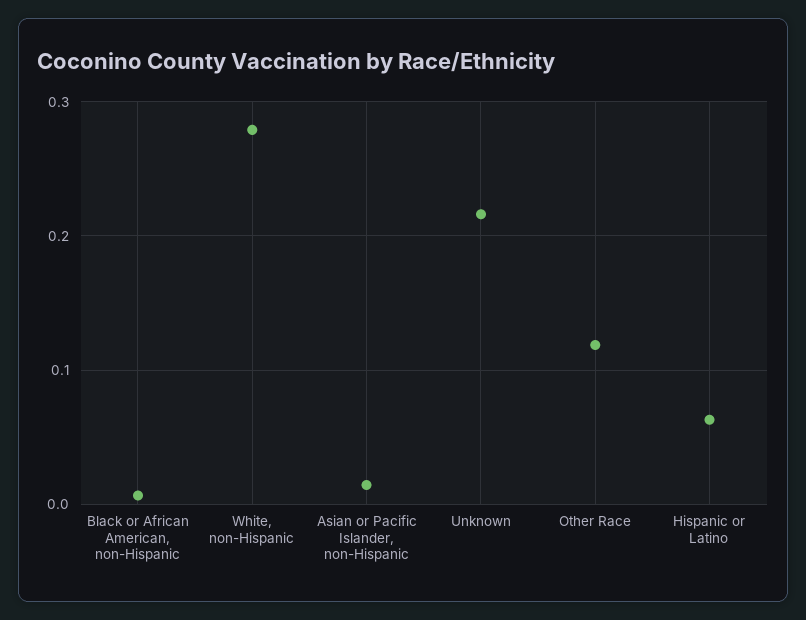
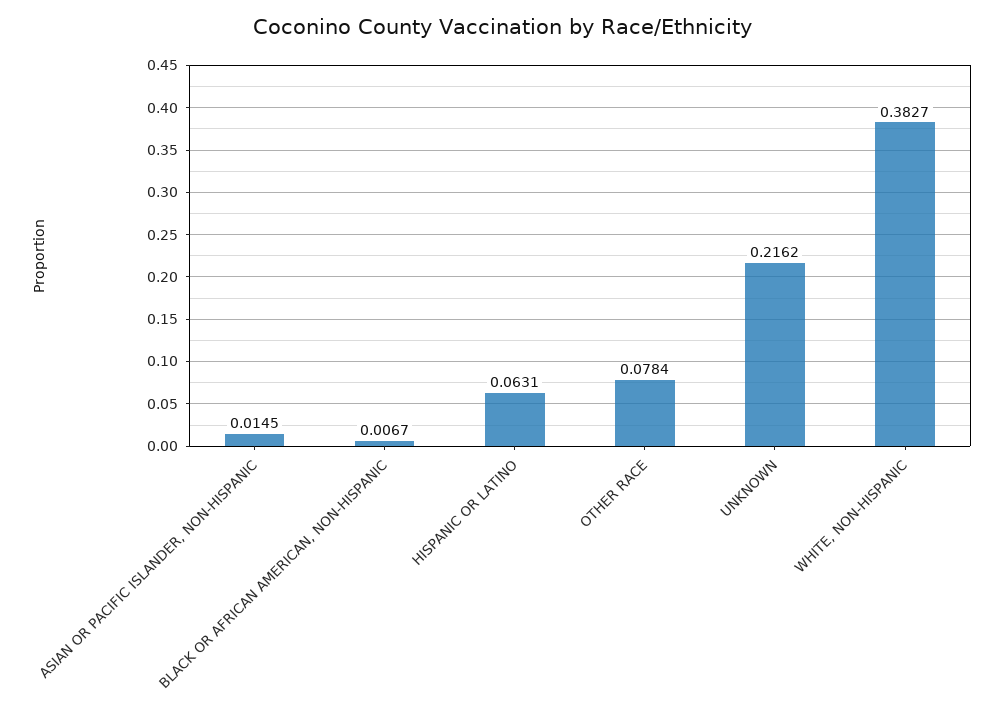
  {
    "Black or African American, non-Hispanic": 0.0067,
-   "White, non-Hispanic": 0.28,
+   "White, non-Hispanic": 0.3827,
    "Asian or Pacific Islander, non-Hispanic": 0.0145,
    "Unknown": 0.2162,
-   "Other Race": 0.12,
+   "Other Race": 0.0784,
    "Hispanic or Latino": 0.0631
  }

